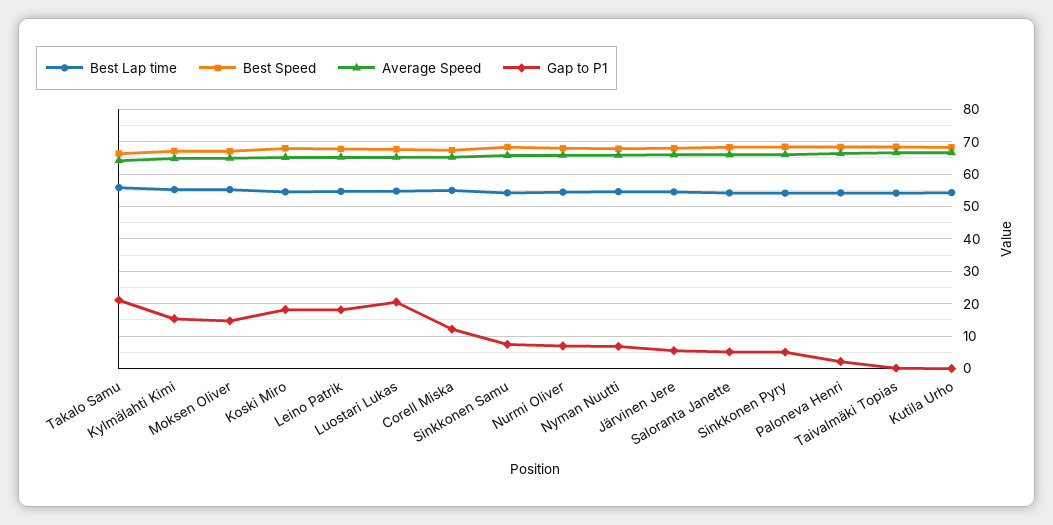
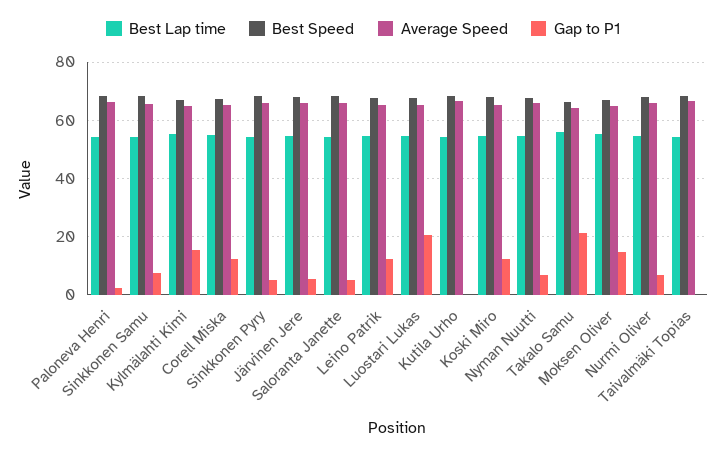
  {
    "Best Lap time": {
      "Takalo Samu": 56,
      "Kylmälahti Kimi": 56,
      "Moksen Oliver": 56,
      "Koski Miro": 54,
      "Leino Patrik": 54,
      "Luostari Lukas": 54,
      "Corell Miska": 54,
      "Sinkkonen Samu": 54,
      "Nurmi Oliver": 54,
      "Nyman Nuutti": 54,
      "Järvinen Jere": 54,
      "Saloranta Janette": 54,
      "Sinkkonen Pyry": 54,
      "Paloneva Henri": 54,
      "Taivalmäki Topias": 54,
      "Kutila Urho": 54
    },
    "Best Speed": {
      "Takalo Samu": 66,
      "Kylmälahti Kimi": 68,
      "Moksen Oliver": 68,
      "Koski Miro": 68,
      "Leino Patrik": 68,
      "Luostari Lukas": 68,
      "Corell Miska": 68,
      "Sinkkonen Samu": 68,
      "Nurmi Oliver": 68,
      "Nyman Nuutti": 68,
      "Järvinen Jere": 68,
      "Saloranta Janette": 68,
      "Sinkkonen Pyry": 68,
      "Paloneva Henri": 68,
      "Taivalmäki Topias": 68,
      "Kutila Urho": 68
    },
    "Average Speed": {
      "Takalo Samu": 64,
      "Kylmälahti Kimi": 64,
      "Moksen Oliver": 64,
      "Koski Miro": 66,
      "Leino Patrik": 66,
      "Luostari Lukas": 66,
      "Corell Miska": 66,
      "Sinkkonen Samu": 66,
      "Nurmi Oliver": 66,
      "Nyman Nuutti": 66,
      "Järvinen Jere": 66,
      "Saloranta Janette": 66,
      "Sinkkonen Pyry": 66,
      "Paloneva Henri": 66,
      "Taivalmäki Topias": 66,
      "Kutila Urho": 66
    },
    "Gap to P1": {
      "Takalo Samu": 22,
      "Kylmälahti Kimi": 16,
      "Moksen Oliver": 14,
-     "Koski Miro": 18,
+     "Koski Miro": 12.5,
-     "Leino Patrik": 18,
+     "Leino Patrik": 12.5,
      "Luostari Lukas": 20,
      "Corell Miska": 12,
      "Sinkkonen Samu": 8,
      "Nurmi Oliver": 6,
      "Nyman Nuutti": 6,
      "Järvinen Jere": 6,
      "Saloranta Janette": 6,
      "Sinkkonen Pyry": 6,
      "Paloneva Henri": 2,
      "Taivalmäki Topias": 0,
      "Kutila Urho": 0
    }
  }

